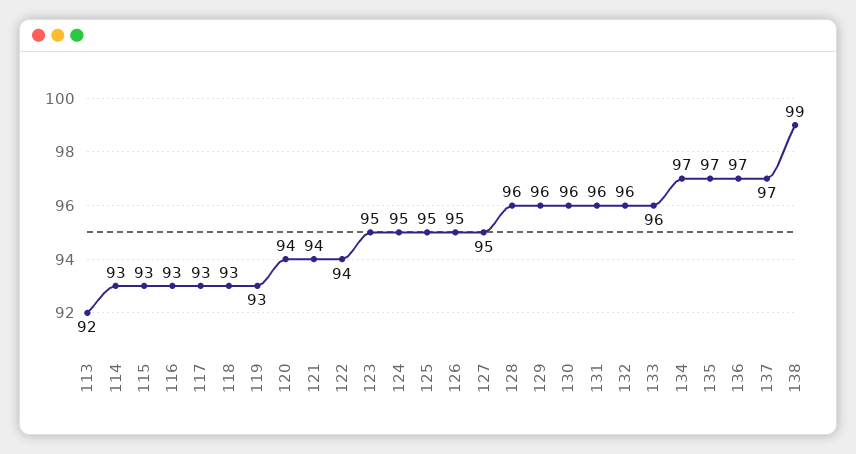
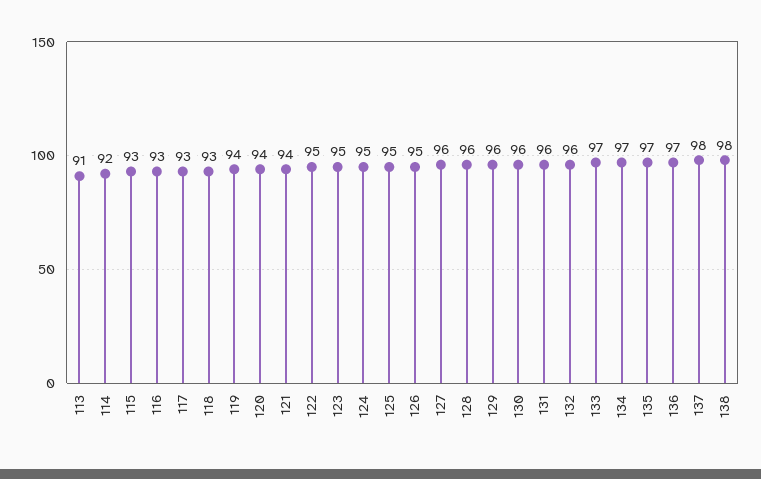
  {
-   "113": 92,
+   "113": 91,
-   "114": 93,
+   "114": 92,
    "115": 93,
    "116": 93,
    "117": 93,
    "118": 93,
-   "119": 93,
+   "119": 94,
    "120": 94,
    "121": 94,
-   "122": 94,
+   "122": 95,
    "123": 95,
    "124": 95,
    "125": 95,
    "126": 95,
-   "127": 95,
+   "127": 96,
    "128": 96,
    "129": 96,
    "130": 96,
    "131": 96,
    "132": 96,
-   "133": 96,
+   "133": 97,
    "134": 97,
    "135": 97,
    "136": 97,
-   "137": 97,
+   "137": 98,
-   "138": 99
+   "138": 98
  }

